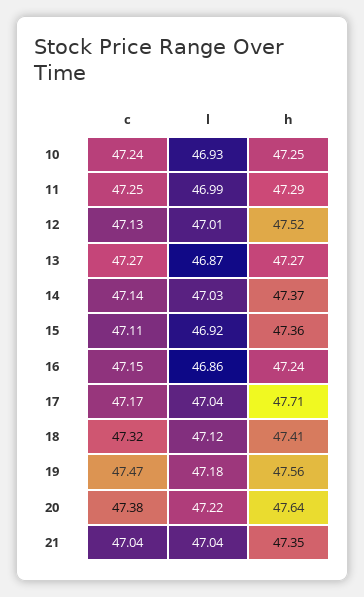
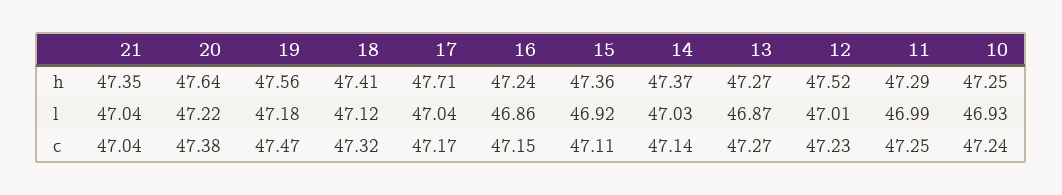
  {
    "c": {
      "10": 47.24,
      "11": 47.25,
-     "12": 47.13,
+     "12": 47.23,
      "13": 47.27,
      "14": 47.14,
      "15": 47.11,
      "16": 47.15,
      "17": 47.17,
      "18": 47.32,
      "19": 47.47,
      "20": 47.38,
      "21": 47.04
    },
    "l": {
      "10": 46.93,
      "11": 46.99,
      "12": 47.01,
      "13": 46.87,
      "14": 47.03,
      "15": 46.92,
      "16": 46.86,
      "17": 47.04,
      "18": 47.12,
      "19": 47.18,
      "20": 47.22,
      "21": 47.04
    },
    "h": {
      "10": 47.25,
      "11": 47.29,
      "12": 47.52,
      "13": 47.27,
      "14": 47.37,
      "15": 47.36,
      "16": 47.24,
      "17": 47.71,
      "18": 47.41,
      "19": 47.56,
      "20": 47.64,
      "21": 47.35
    }
  }

